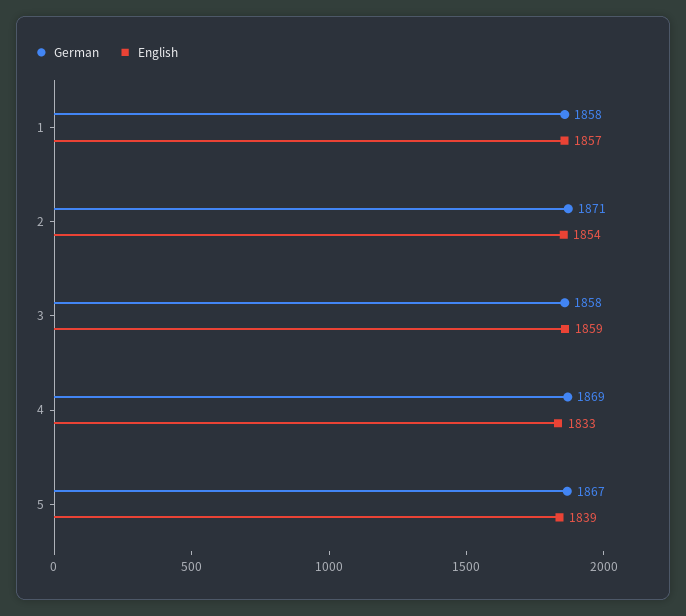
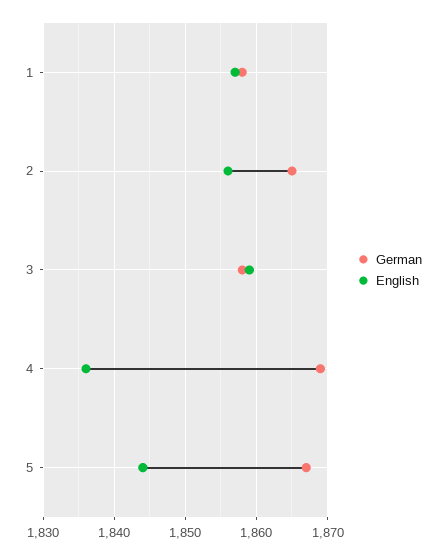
  {
    "German": {
      "1": 1858,
-     "2": 1871,
+     "2": 1865,
      "3": 1858,
      "4": 1869,
      "5": 1867
    },
    "English": {
      "1": 1857,
-     "2": 1854,
+     "2": 1856,
      "3": 1859,
-     "4": 1833,
+     "4": 1836,
-     "5": 1839
+     "5": 1844
    }
  }

